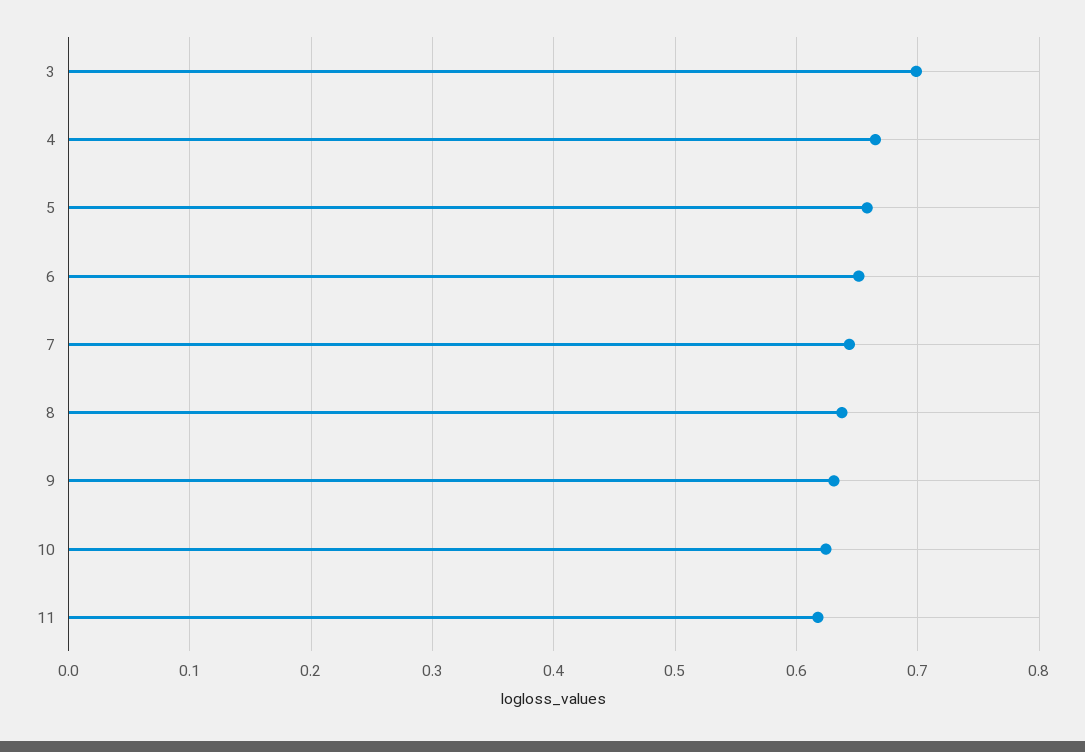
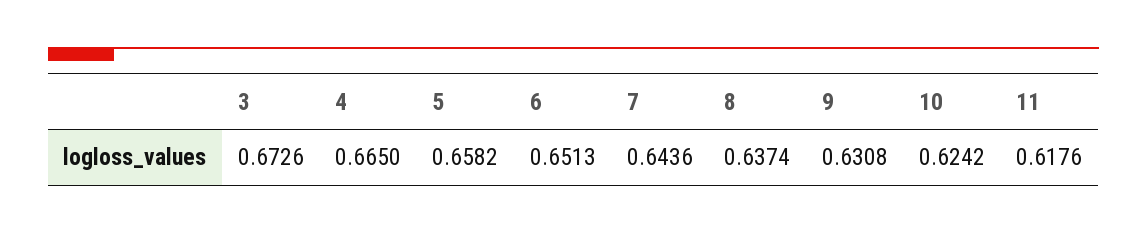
  {
-   "3": 0.7,
+   "3": 0.6726,
    "4": 0.665,
    "5": 0.6582,
    "6": 0.6513,
    "7": 0.6436,
    "8": 0.6374,
    "9": 0.6308,
    "10": 0.6242,
    "11": 0.6176
  }

